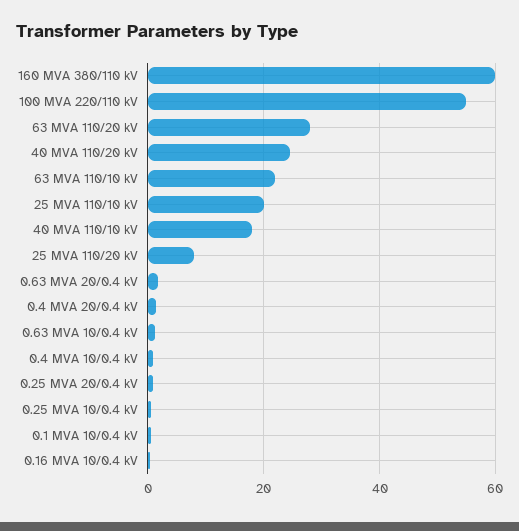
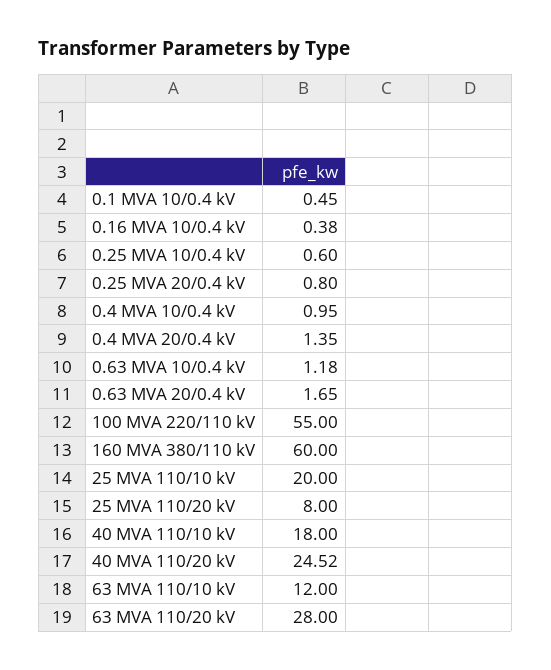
  {
    "160 MVA 380/110 kV": 60,
    "100 MVA 220/110 kV": 55,
    "63 MVA 110/20 kV": 28,
    "40 MVA 110/20 kV": 24.52,
-   "63 MVA 110/10 kV": 22,
+   "63 MVA 110/10 kV": 12,
    "25 MVA 110/10 kV": 20,
    "40 MVA 110/10 kV": 18,
    "25 MVA 110/20 kV": 8,
    "0.63 MVA 20/0.4 kV": 1.65,
    "0.4 MVA 20/0.4 kV": 1.35,
    "0.63 MVA 10/0.4 kV": 1.18,
    "0.4 MVA 10/0.4 kV": 0.95,
    "0.25 MVA 20/0.4 kV": 0.8,
    "0.25 MVA 10/0.4 kV": 0.6,
    "0.1 MVA 10/0.4 kV": 0.45,
    "0.16 MVA 10/0.4 kV": 0.38
  }

